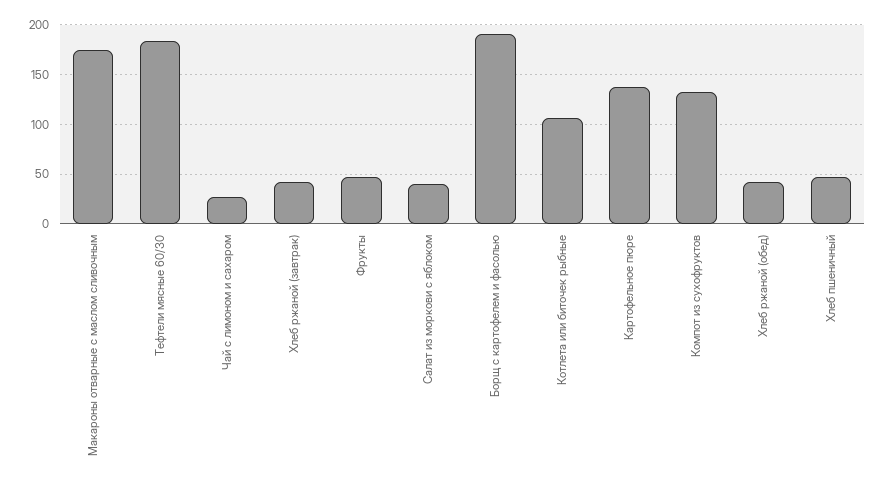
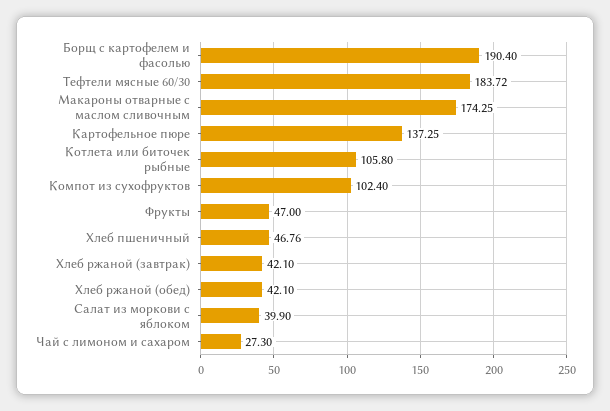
  {
    "Макароны отварные с маслом сливочным": 174.25,
    "Тефтели мясные 60/30": 183.72,
    "Чай с лимоном и сахаром": 27.3,
    "Хлеб ржаной (завтрак)": 42.1,
    "Фрукты": 47,
    "Салат из моркови с яблоком": 39.9,
    "Борщ с картофелем и фасолью": 190.4,
    "Котлета или биточек рыбные": 105.8,
    "Картофельное пюре": 137.25,
-   "Компот из сухофруктов": 130,
+   "Компот из сухофруктов": 102.4,
    "Хлеб ржаной (обед)": 42.1,
    "Хлеб пшеничный": 46.76
  }

